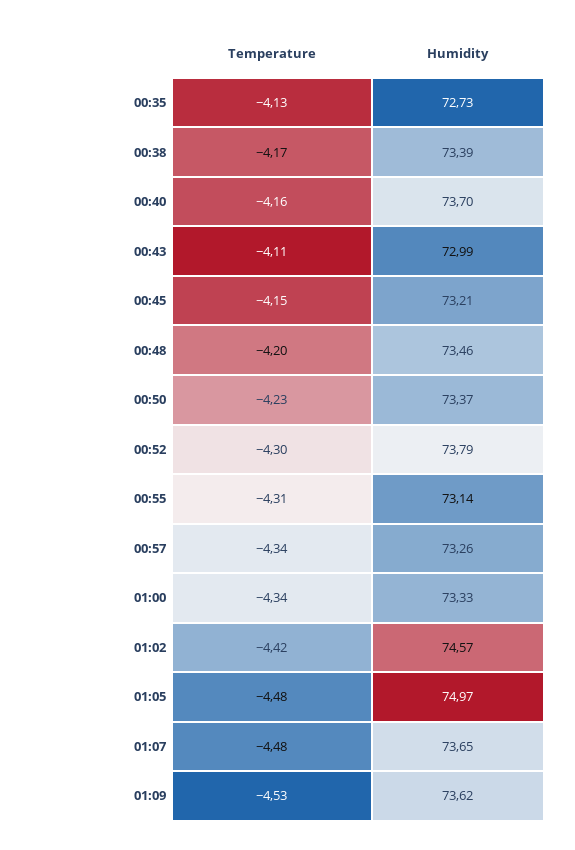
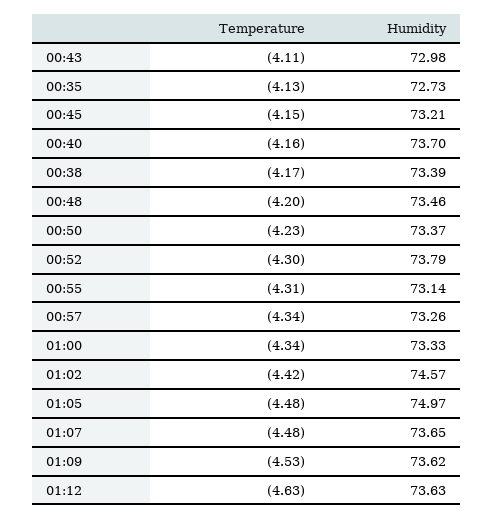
  {
    "Temperature": {
      "00:35": -4.13,
      "00:38": -4.17,
      "00:40": -4.16,
      "00:43": -4.11,
      "00:45": -4.15,
      "00:48": -4.2,
      "00:50": -4.23,
      "00:52": -4.3,
      "00:55": -4.31,
      "00:57": -4.34,
      "01:00": -4.34,
      "01:02": -4.42,
      "01:05": -4.48,
      "01:07": -4.48,
-     "01:09": -4.53
+     "01:09": -4.53,
+     "01:12": -4.63
    },
    "Humidity": {
      "00:35": 72.73,
      "00:38": 73.39,
      "00:40": 73.7,
-     "00:43": 72.99,
+     "00:43": 72.98,
      "00:45": 73.21,
      "00:48": 73.46,
      "00:50": 73.37,
      "00:52": 73.79,
      "00:55": 73.14,
      "00:57": 73.26,
      "01:00": 73.33,
      "01:02": 74.57,
      "01:05": 74.97,
      "01:07": 73.65,
-     "01:09": 73.62
+     "01:09": 73.62,
+     "01:12": 73.63
    }
  }

